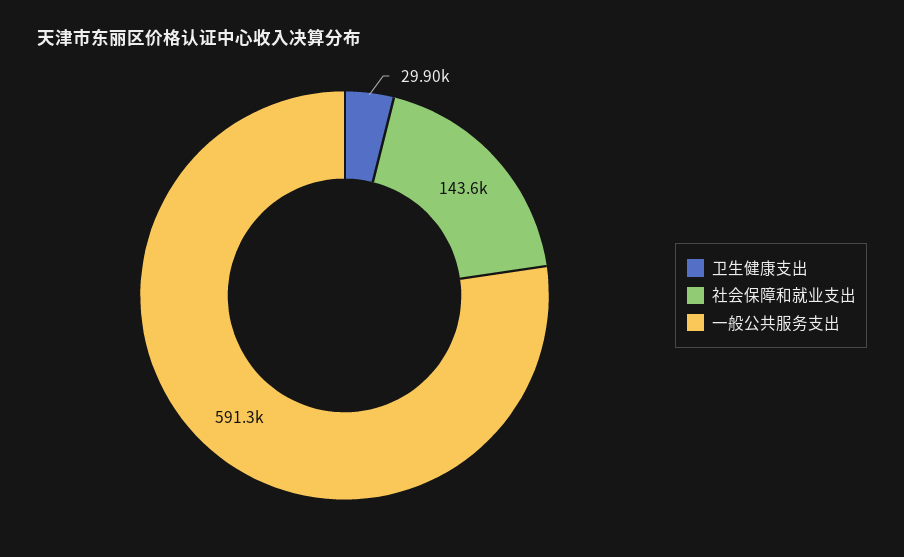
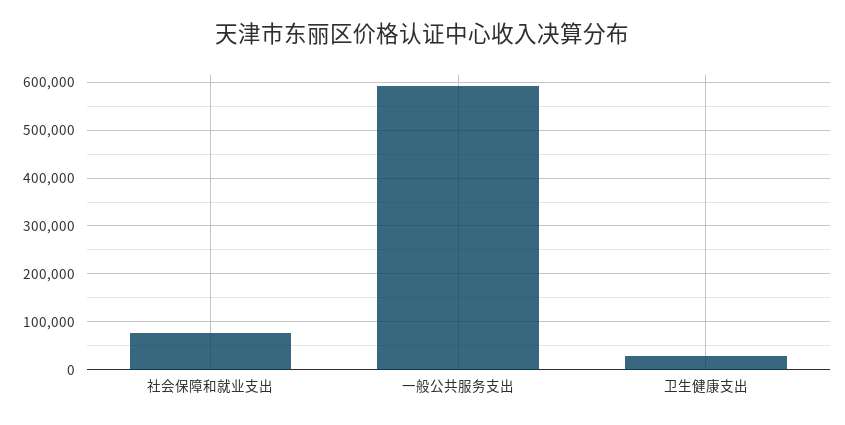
  {
    "卫生健康支出": 29900,
-   "社会保障和就业支出": 143600,
+   "社会保障和就业支出": 80000,
    "一般公共服务支出": 591300
  }

